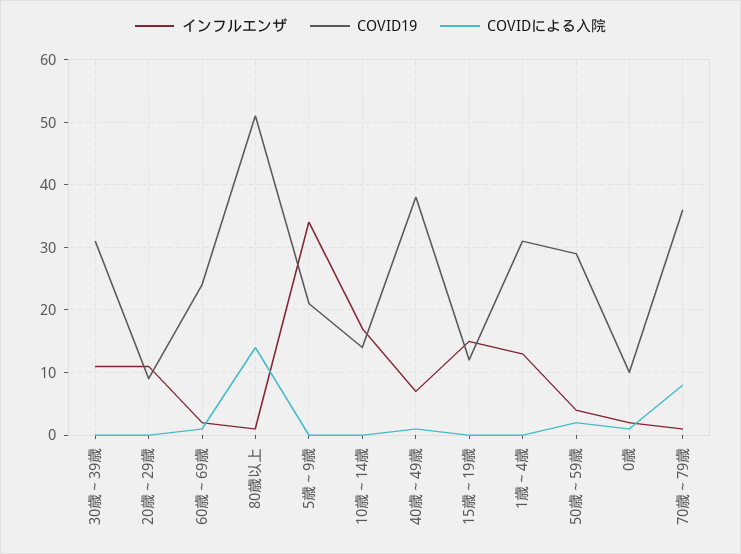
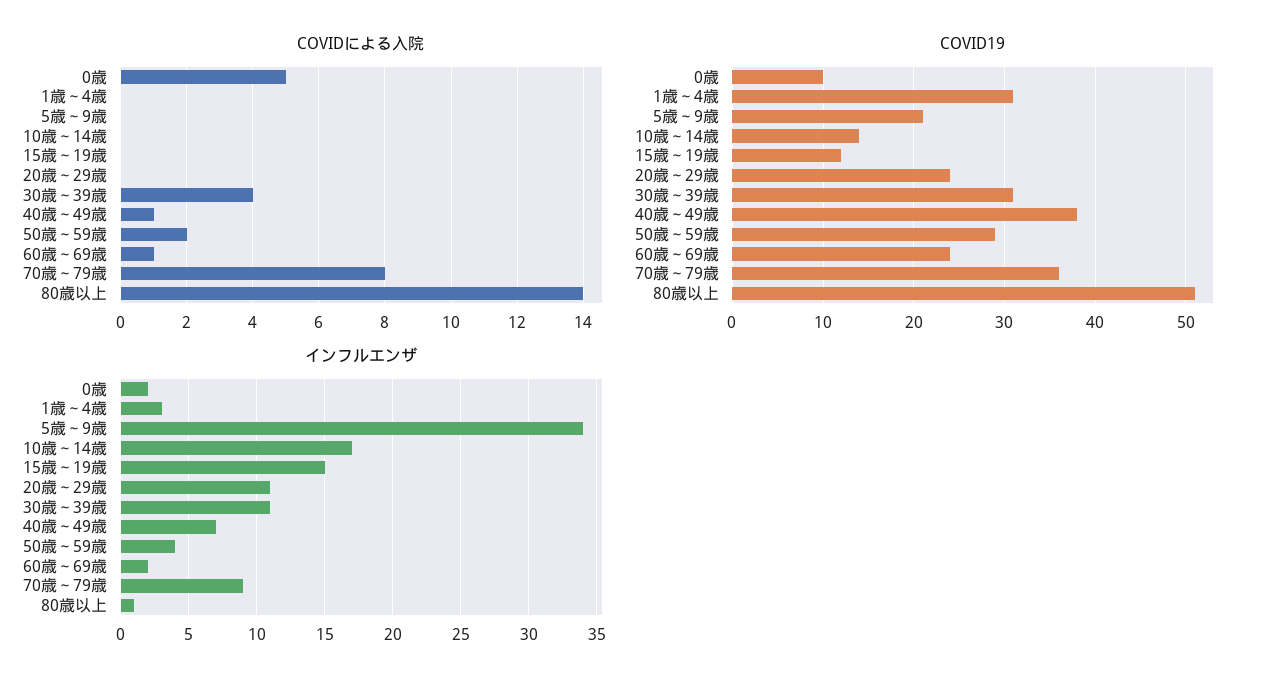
  {
    "インフルエンザ": {
      "30歳～39歳": 11,
      "20歳～29歳": 11,
      "60歳～69歳": 2,
      "80歳以上": 1,
      "5歳～9歳": 34,
      "10歳～14歳": 17,
      "40歳～49歳": 7,
      "15歳～19歳": 15,
-     "1歳～4歳": 13,
+     "1歳～4歳": 3,
      "50歳～59歳": 4,
      "0歳": 2,
-     "70歳～79歳": 1
+     "70歳～79歳": 9
    },
    "COVID19": {
      "30歳～39歳": 31,
-     "20歳～29歳": 9,
+     "20歳～29歳": 24,
      "60歳～69歳": 24,
      "80歳以上": 51,
      "5歳～9歳": 21,
      "10歳～14歳": 14,
      "40歳～49歳": 38,
      "15歳～19歳": 12,
      "1歳～4歳": 31,
      "50歳～59歳": 29,
      "0歳": 10,
      "70歳～79歳": 36
    },
    "COVIDによる入院": {
-     "30歳～39歳": 0,
+     "30歳～39歳": 4,
      "20歳～29歳": 0,
      "60歳～69歳": 1,
      "80歳以上": 14,
      "5歳～9歳": 0,
      "10歳～14歳": 0,
      "40歳～49歳": 1,
      "15歳～19歳": 0,
      "1歳～4歳": 0,
      "50歳～59歳": 2,
-     "0歳": 1,
+     "0歳": 5,
      "70歳～79歳": 8
    }
  }

